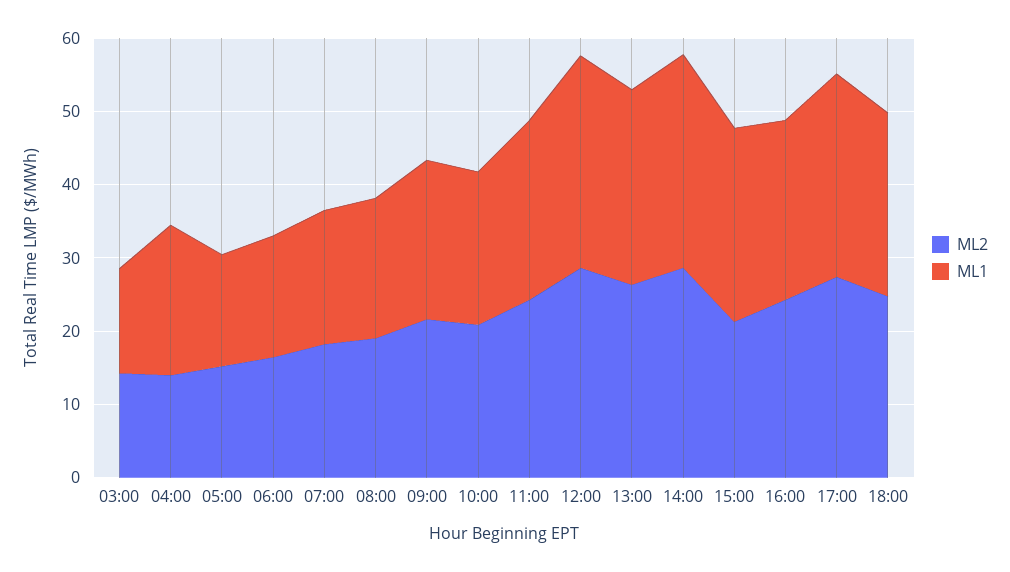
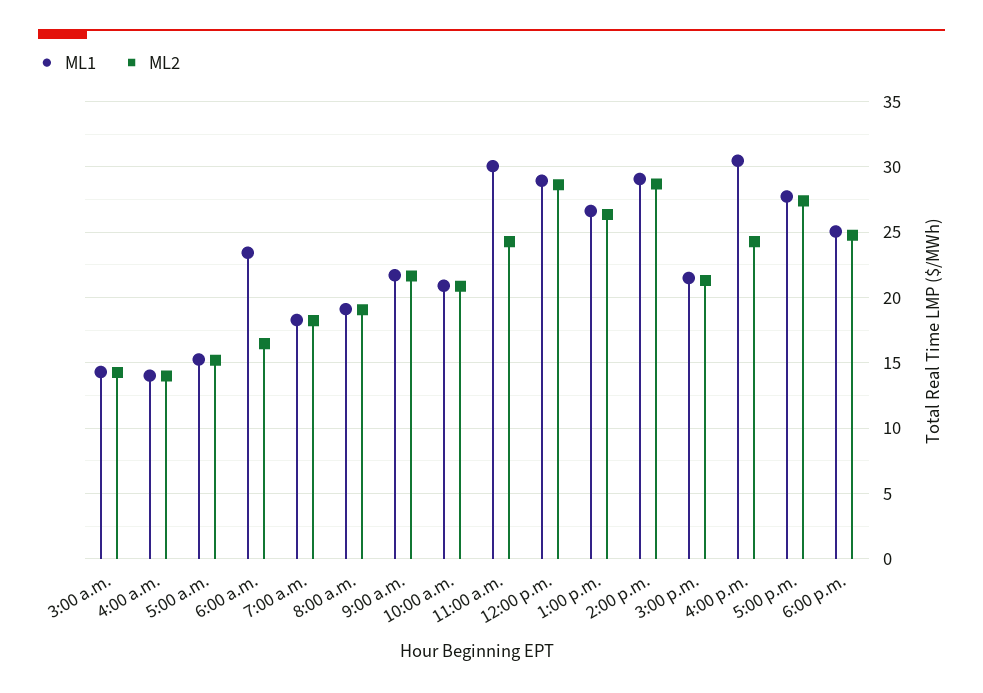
  {
    "ML2": {
      "03:00": 14.5,
      "04:00": 14,
      "05:00": 15,
      "06:00": 16.5,
      "07:00": 18,
      "08:00": 19,
      "09:00": 21.5,
      "10:00": 21,
      "11:00": 24.5,
      "12:00": 28.5,
      "13:00": 26.5,
      "14:00": 28.5,
      "15:00": 21.5,
      "16:00": 24.5,
      "17:00": 27.5,
      "18:00": 25
    },
    "ML1": {
      "03:00": 14.5,
-     "04:00": 20,
+     "04:00": 14,
      "05:00": 15.5,
-     "06:00": 16,
+     "06:00": 23.5,
      "07:00": 18.5,
      "08:00": 19,
      "09:00": 21.5,
      "10:00": 21,
-     "11:00": 24,
+     "11:00": 30,
      "12:00": 29,
      "13:00": 26.5,
      "14:00": 29,
-     "15:00": 26,
+     "15:00": 21.5,
-     "16:00": 24,
+     "16:00": 30.5,
      "17:00": 27.5,
      "18:00": 25
    }
  }

